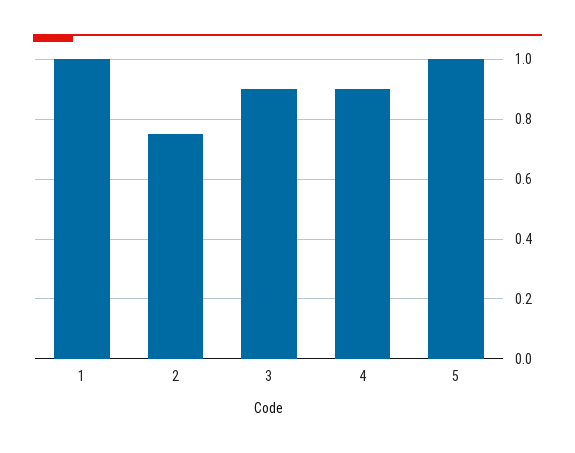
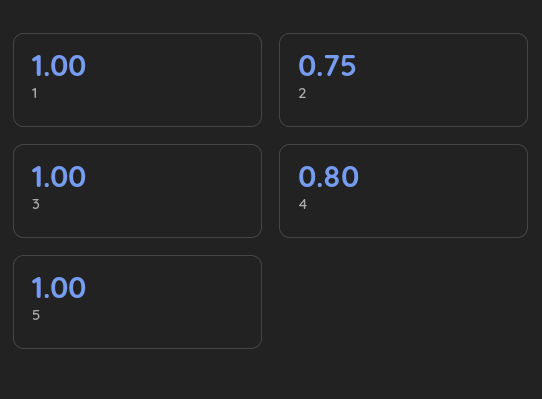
  {
    "1": 1,
    "2": 0.75,
-   "3": 0.9,
+   "3": 1,
-   "4": 0.9,
+   "4": 0.8,
    "5": 1
  }

